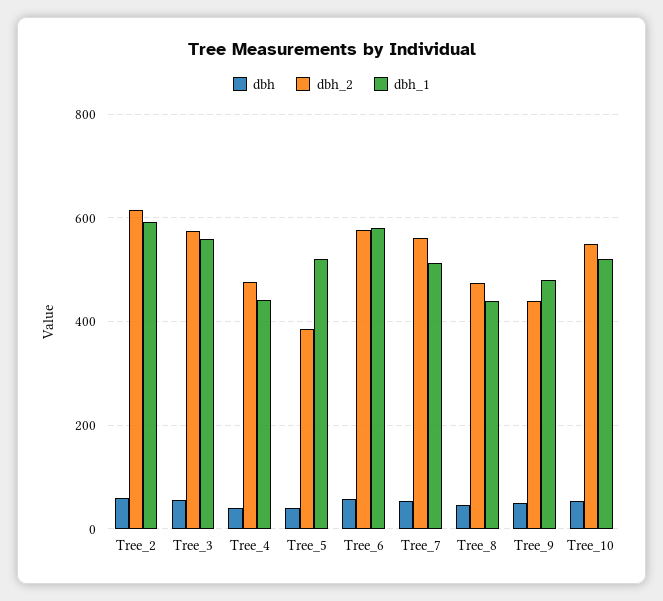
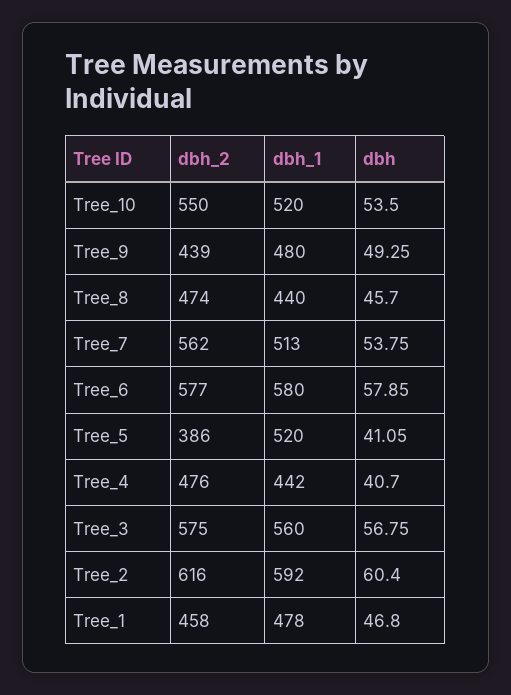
  {
    "dbh": {
      "Tree_2": 60.4,
      "Tree_3": 56.75,
      "Tree_4": 40.7,
      "Tree_5": 41.05,
      "Tree_6": 57.85,
      "Tree_7": 53.75,
      "Tree_8": 45.7,
      "Tree_9": 49.25,
-     "Tree_10": 53.5
+     "Tree_10": 53.5,
+     "Tree_1": 46.8
    },
    "dbh_2": {
      "Tree_2": 616,
      "Tree_3": 575,
      "Tree_4": 476,
      "Tree_5": 386,
      "Tree_6": 577,
      "Tree_7": 562,
      "Tree_8": 474,
      "Tree_9": 439,
-     "Tree_10": 550
+     "Tree_10": 550,
+     "Tree_1": 458
    },
    "dbh_1": {
      "Tree_2": 592,
      "Tree_3": 560,
      "Tree_4": 442,
      "Tree_5": 520,
      "Tree_6": 580,
      "Tree_7": 513,
      "Tree_8": 440,
      "Tree_9": 480,
-     "Tree_10": 520
+     "Tree_10": 520,
+     "Tree_1": 478
    }
  }

